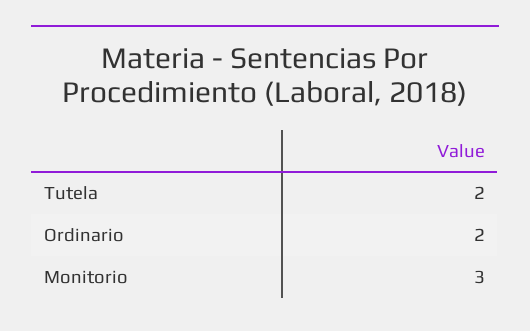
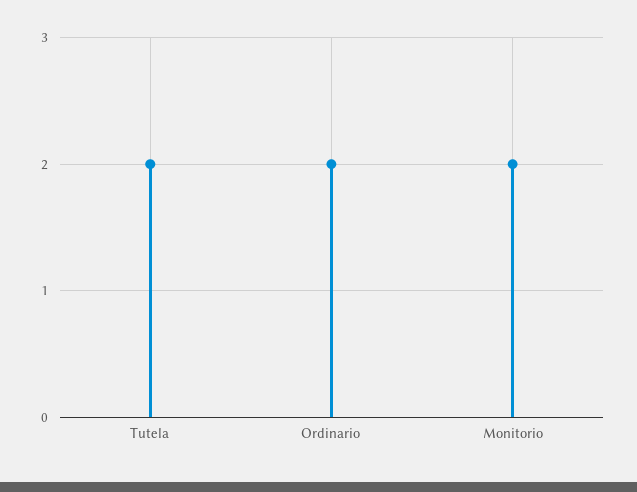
  {
    "Tutela": 2,
    "Ordinario": 2,
-   "Monitorio": 3
+   "Monitorio": 2
  }

